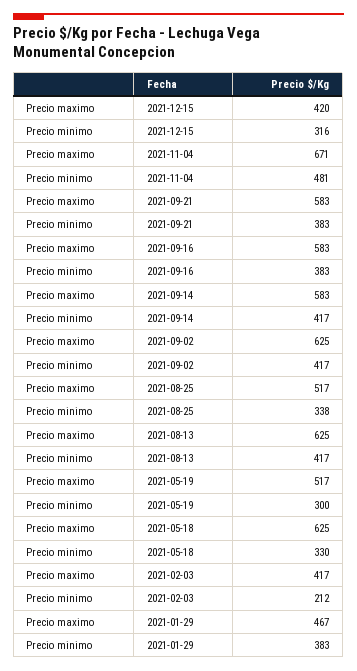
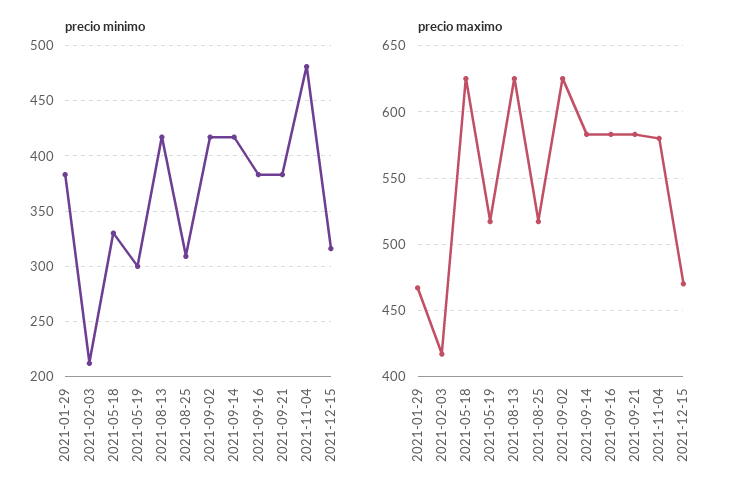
  {
    "Precio maximo": {
-     "2021-12-15": 420,
+     "2021-12-15": 470,
-     "2021-11-04": 671,
+     "2021-11-04": 580,
      "2021-09-21": 583,
      "2021-09-16": 583,
      "2021-09-14": 583,
      "2021-09-02": 625,
      "2021-08-25": 517,
      "2021-08-13": 625,
      "2021-05-19": 517,
      "2021-05-18": 625,
      "2021-02-03": 417,
      "2021-01-29": 467
    },
    "Precio minimo": {
      "2021-12-15": 316,
      "2021-11-04": 481,
      "2021-09-21": 383,
      "2021-09-16": 383,
      "2021-09-14": 417,
      "2021-09-02": 417,
-     "2021-08-25": 338,
+     "2021-08-25": 310,
      "2021-08-13": 417,
      "2021-05-19": 300,
      "2021-05-18": 330,
      "2021-02-03": 212,
      "2021-01-29": 383
    }
  }

